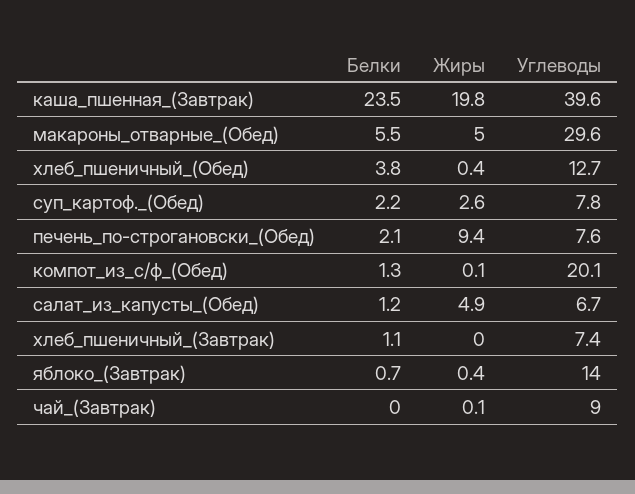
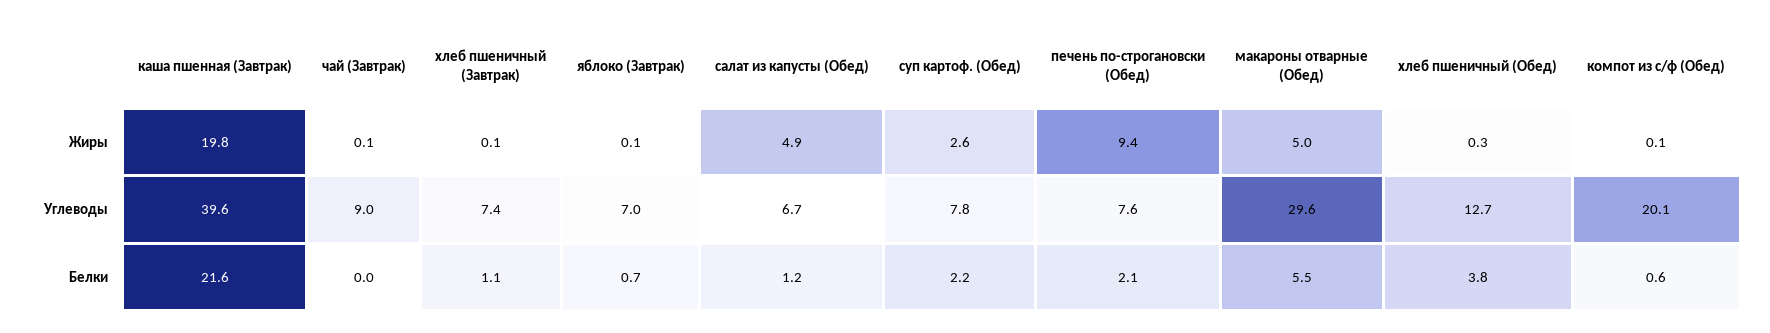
  {
    "Белки": {
-     "каша_пшенная_(Завтрак)": 23.5,
+     "каша_пшенная_(Завтрак)": 21.6,
      "макароны_отварные_(Обед)": 5.5,
      "хлеб_пшеничный_(Обед)": 3.8,
      "суп_картоф._(Обед)": 2.2,
      "печень_по-строгановски_(Обед)": 2.1,
-     "компот_из_с/ф_(Обед)": 1.3,
+     "компот_из_с/ф_(Обед)": 0.6,
      "салат_из_капусты_(Обед)": 1.2,
      "хлеб_пшеничный_(Завтрак)": 1.1,
      "яблоко_(Завтрак)": 0.7,
      "чай_(Завтрак)": 0
    },
    "Жиры": {
      "каша_пшенная_(Завтрак)": 19.8,
      "макароны_отварные_(Обед)": 5,
-     "хлеб_пшеничный_(Обед)": 0.4,
+     "хлеб_пшеничный_(Обед)": 0.3,
      "суп_картоф._(Обед)": 2.6,
      "печень_по-строгановски_(Обед)": 9.4,
      "компот_из_с/ф_(Обед)": 0.1,
      "салат_из_капусты_(Обед)": 4.9,
-     "хлеб_пшеничный_(Завтрак)": 0,
+     "хлеб_пшеничный_(Завтрак)": 0.1,
-     "яблоко_(Завтрак)": 0.4,
+     "яблоко_(Завтрак)": 0.1,
      "чай_(Завтрак)": 0.1
    },
    "Углеводы": {
      "каша_пшенная_(Завтрак)": 39.6,
      "макароны_отварные_(Обед)": 29.6,
      "хлеб_пшеничный_(Обед)": 12.7,
      "суп_картоф._(Обед)": 7.8,
      "печень_по-строгановски_(Обед)": 7.6,
      "компот_из_с/ф_(Обед)": 20.1,
      "салат_из_капусты_(Обед)": 6.7,
      "хлеб_пшеничный_(Завтрак)": 7.4,
-     "яблоко_(Завтрак)": 14,
+     "яблоко_(Завтрак)": 7,
      "чай_(Завтрак)": 9
    }
  }

